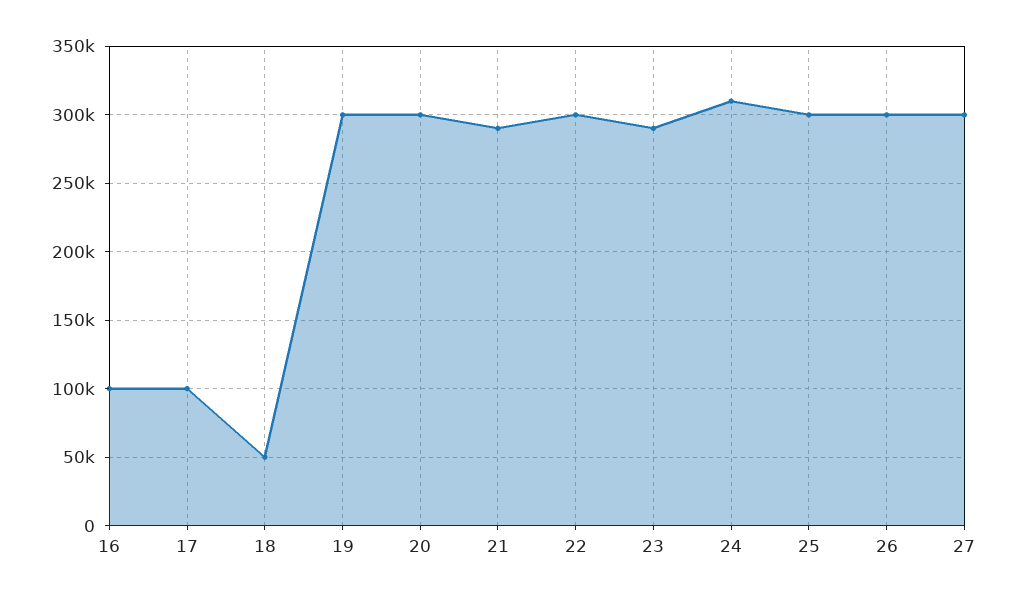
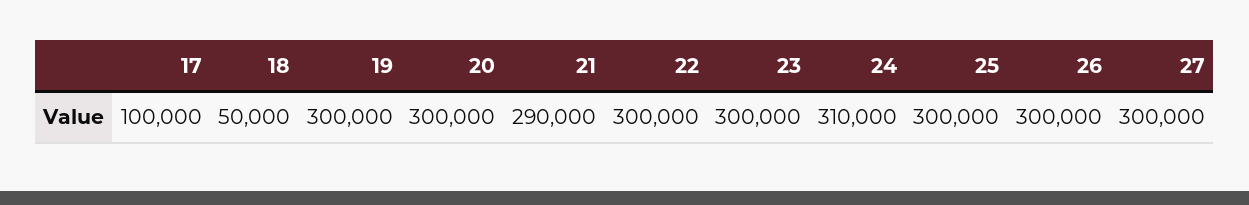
  {
-   "16": 100000,
    "17": 100000,
    "18": 50000,
    "19": 300000,
    "20": 300000,
    "21": 290000,
    "22": 300000,
-   "23": 290000,
+   "23": 300000,
    "24": 310000,
    "25": 300000,
    "26": 300000,
    "27": 300000
  }

